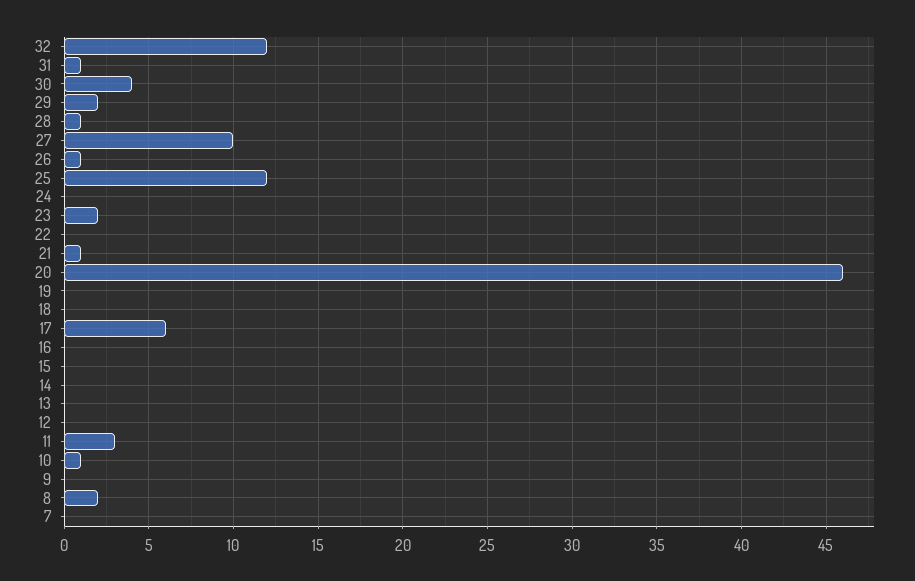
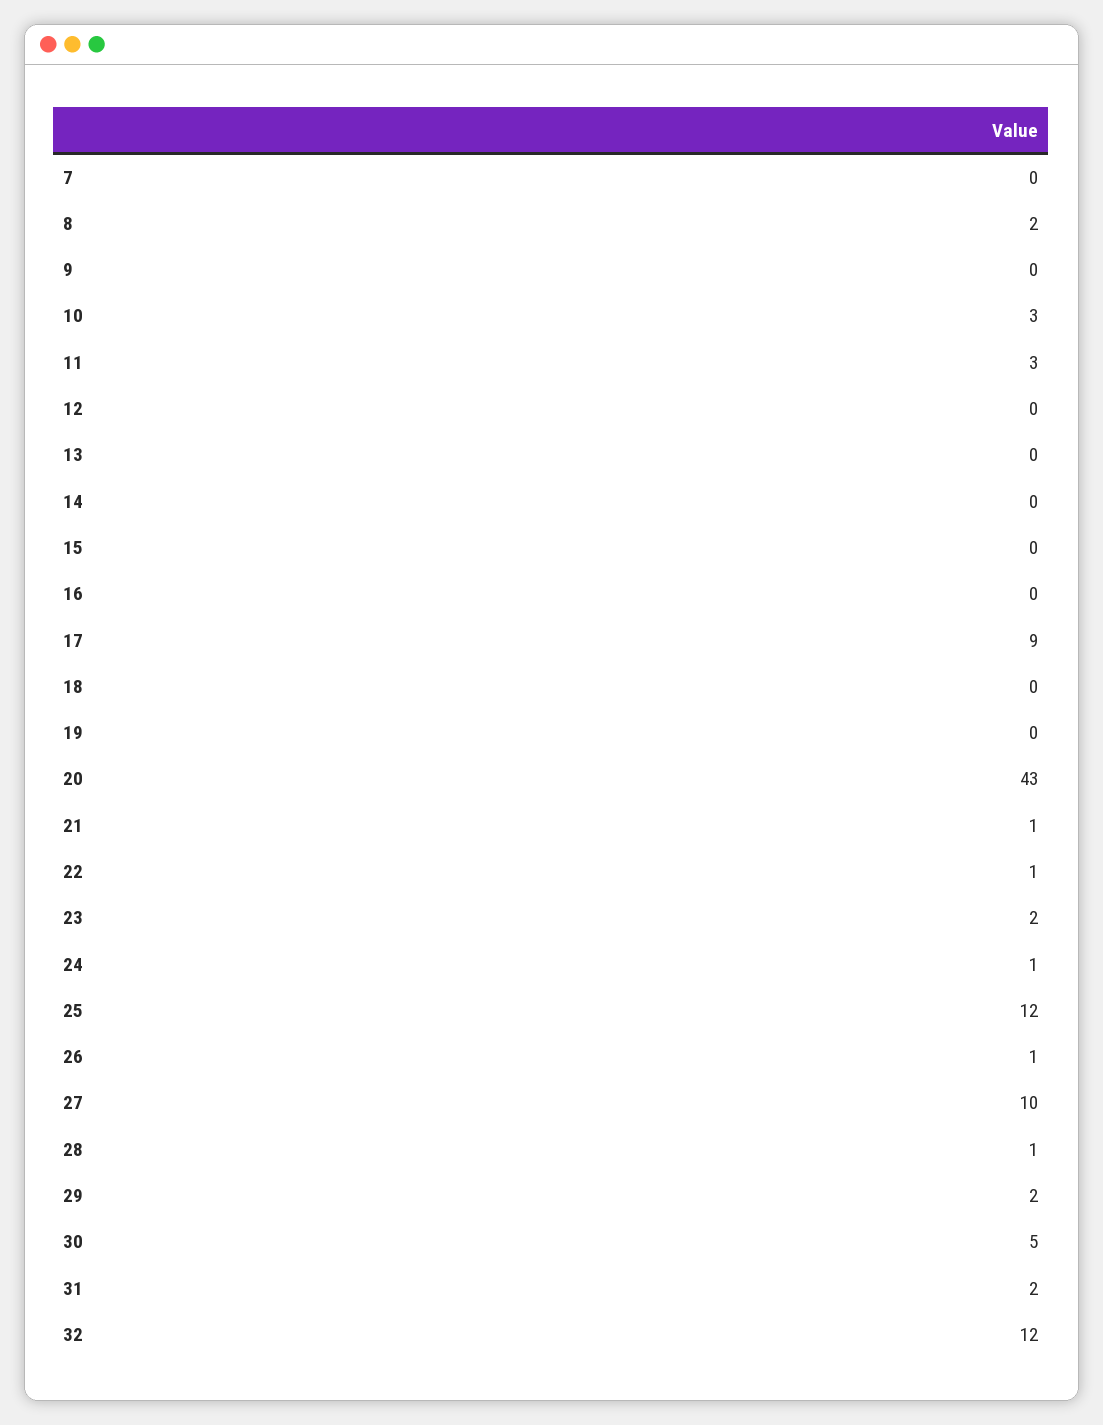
  {
    "32": 12,
-   "31": 1,
+   "31": 2,
-   "30": 4,
+   "30": 5,
    "29": 2,
    "28": 1,
    "27": 10,
    "26": 1,
    "25": 12,
-   "24": 0,
+   "24": 1,
    "23": 2,
-   "22": 0,
+   "22": 1,
    "21": 1,
-   "20": 46,
+   "20": 43,
    "19": 0,
    "18": 0,
-   "17": 6,
+   "17": 9,
    "16": 0,
    "15": 0,
    "14": 0,
    "13": 0,
    "12": 0,
    "11": 3,
-   "10": 1,
+   "10": 3,
    "9": 0,
    "8": 2,
    "7": 0
  }

